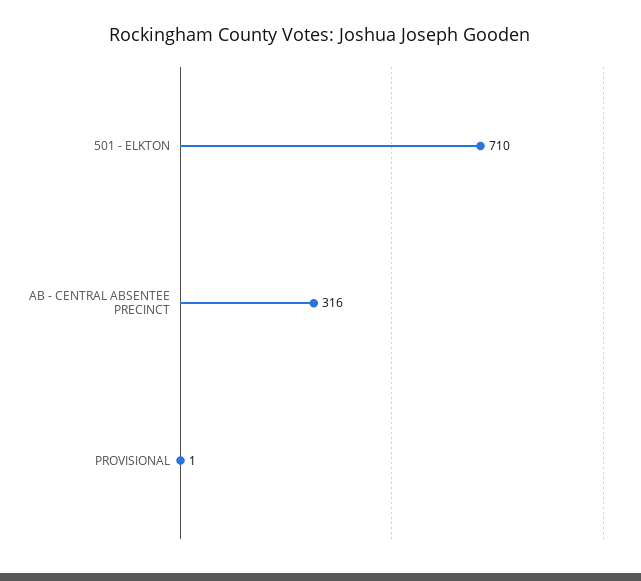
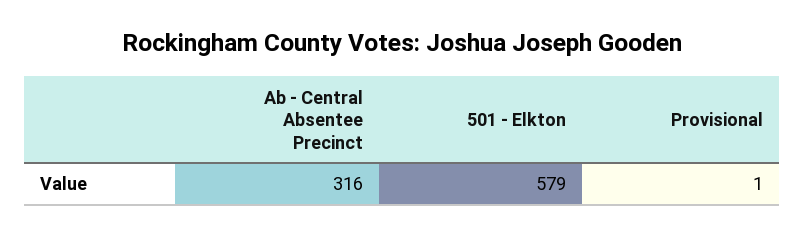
  {
-   "501 - ELKTON": 710,
+   "501 - ELKTON": 579,
    "AB - CENTRAL ABSENTEE PRECINCT": 316,
    "PROVISIONAL": 1
  }

